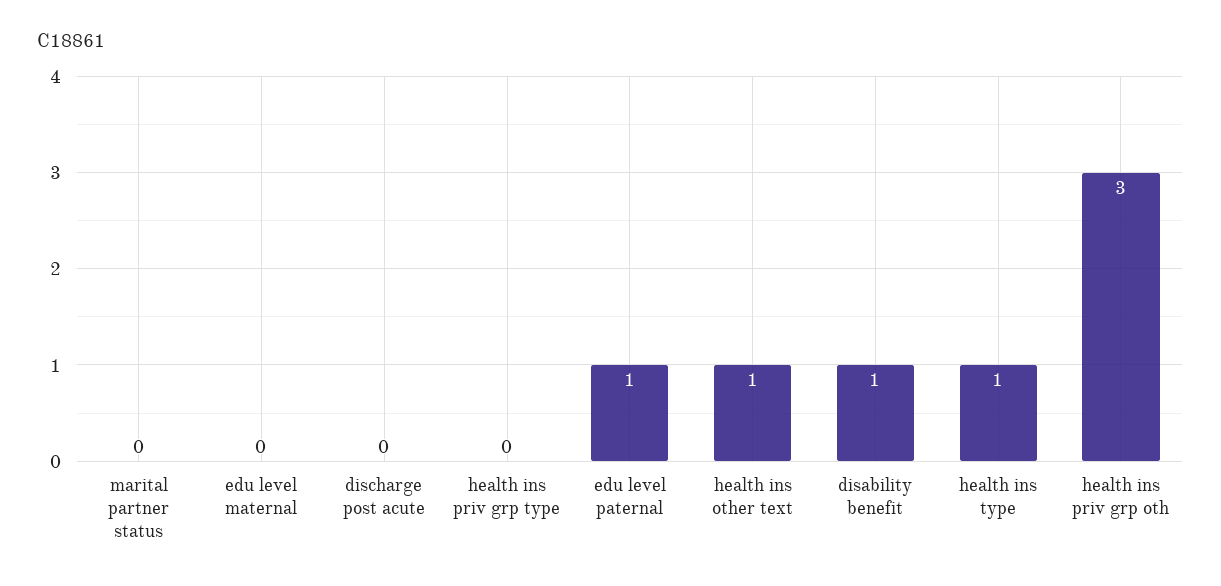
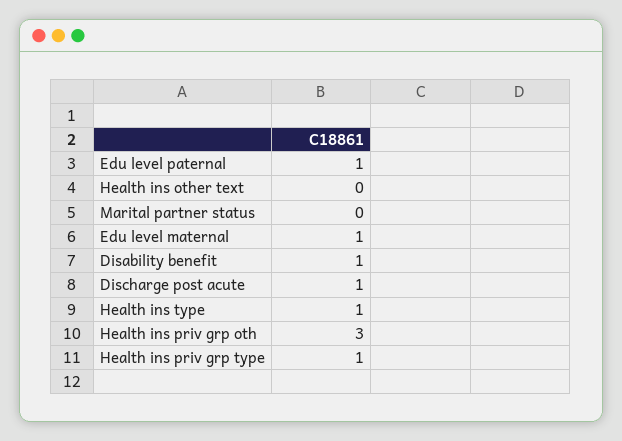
  {
    "marital partner status": 0,
-   "edu level maternal": 0,
+   "edu level maternal": 1,
-   "discharge post acute": 0,
+   "discharge post acute": 1,
-   "health ins priv grp type": 0,
+   "health ins priv grp type": 1,
    "edu level paternal": 1,
-   "health ins other text": 1,
+   "health ins other text": 0,
    "disability benefit": 1,
    "health ins type": 1,
    "health ins priv grp oth": 3
  }

